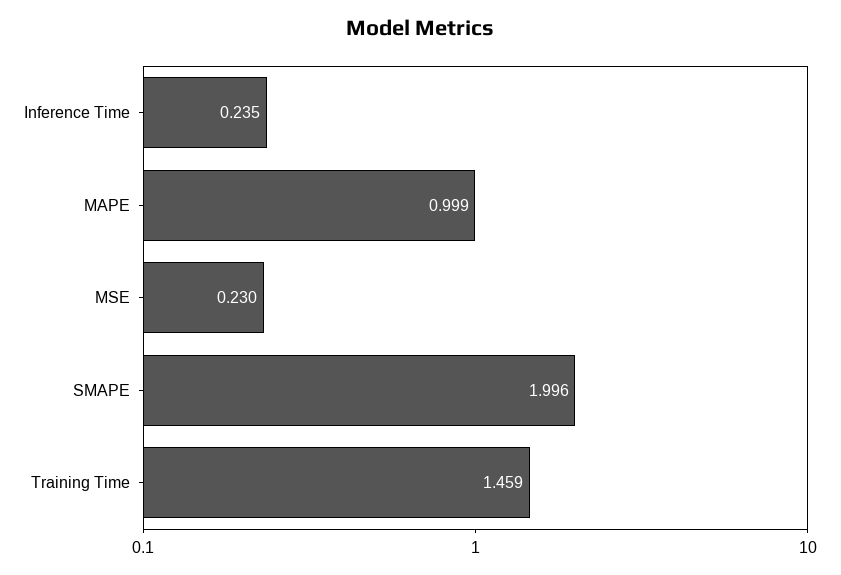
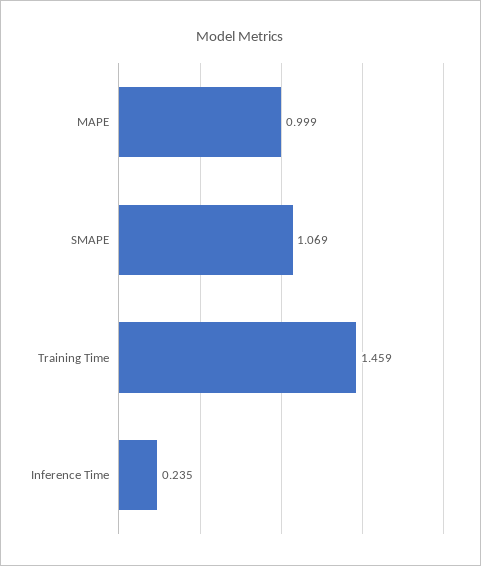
  {
    "Inference Time": 0.235,
    "MAPE": 0.999,
-   "MSE": 0.23,
-   "SMAPE": 1.996,
+   "SMAPE": 1.069,
    "Training Time": 1.459
  }

